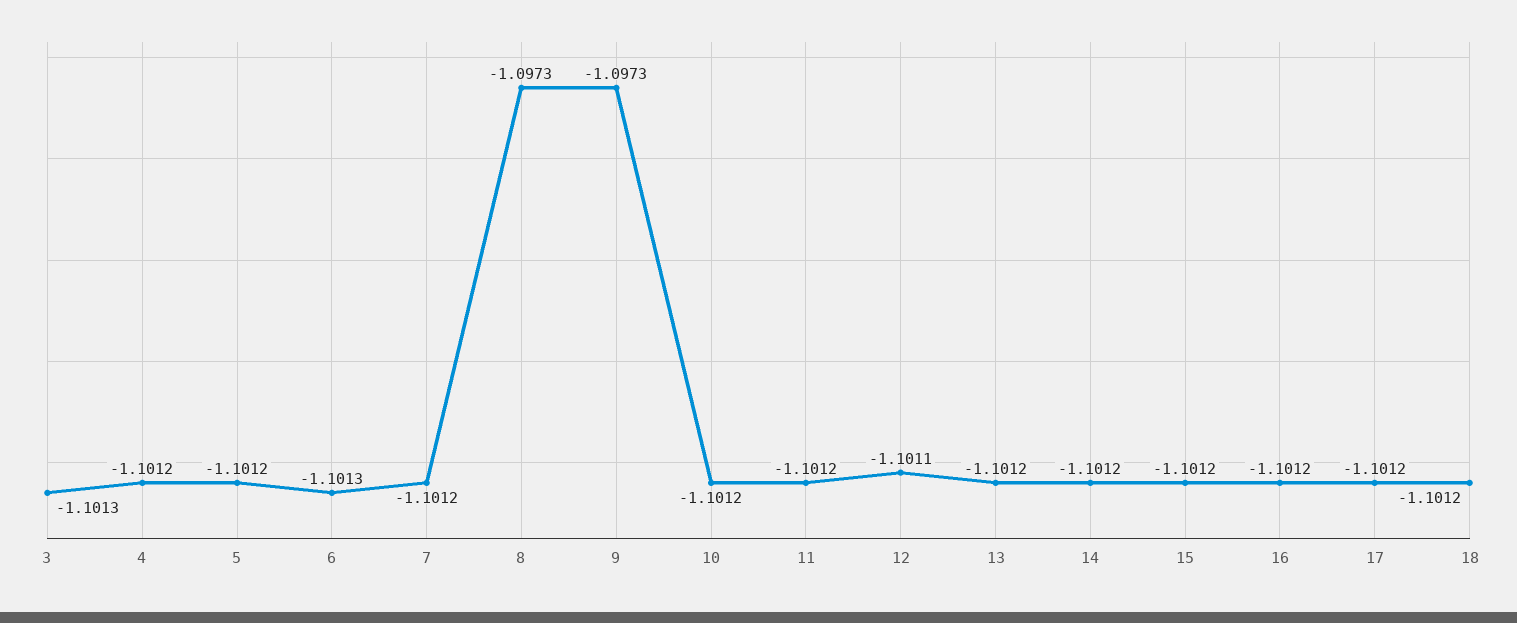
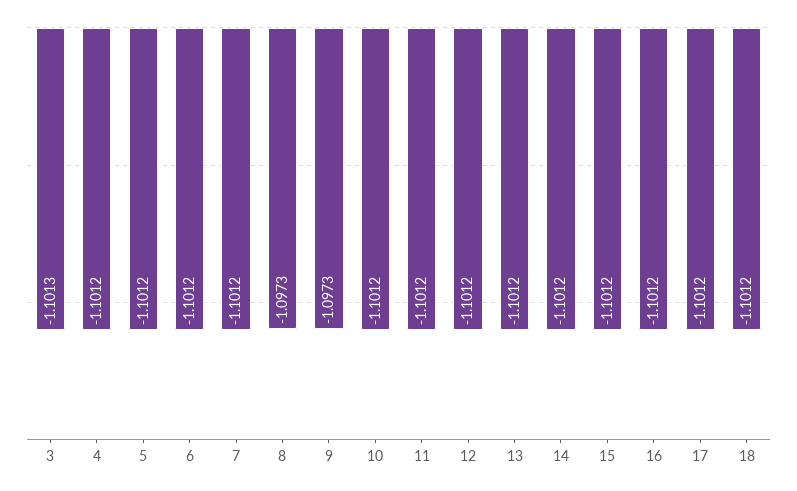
  {
    "3": -1.1013,
    "4": -1.1012,
    "5": -1.1012,
-   "6": -1.1013,
+   "6": -1.1012,
    "7": -1.1012,
    "8": -1.0973,
    "9": -1.0973,
    "10": -1.1012,
    "11": -1.1012,
-   "12": -1.1011,
+   "12": -1.1012,
    "13": -1.1012,
    "14": -1.1012,
    "15": -1.1012,
    "16": -1.1012,
    "17": -1.1012,
    "18": -1.1012
  }

